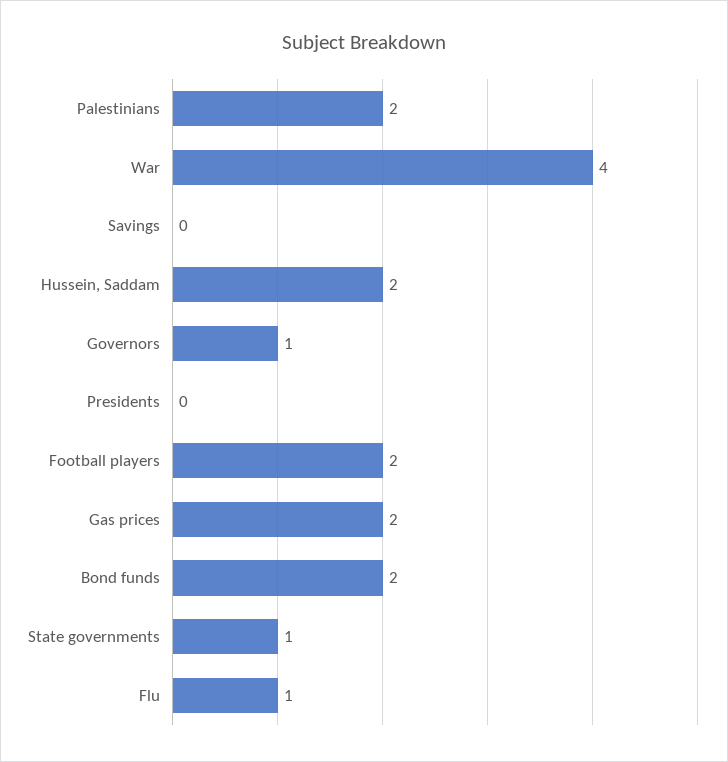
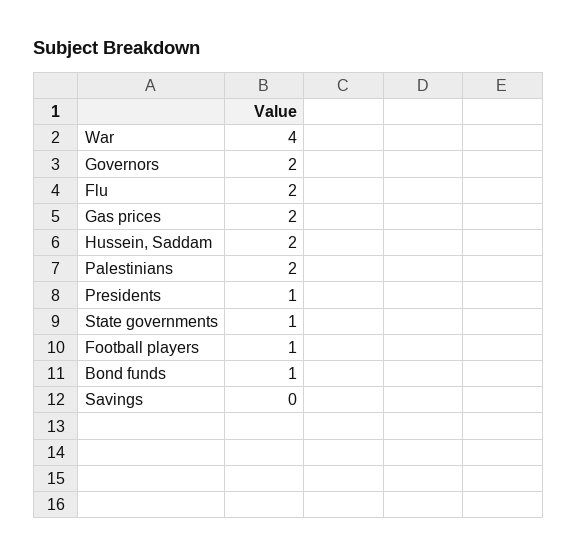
  {
    "Palestinians": 2,
    "War": 4,
    "Savings": 0,
    "Hussein, Saddam": 2,
-   "Governors": 1,
+   "Governors": 2,
-   "Presidents": 0,
+   "Presidents": 1,
-   "Football players": 2,
+   "Football players": 1,
    "Gas prices": 2,
-   "Bond funds": 2,
+   "Bond funds": 1,
    "State governments": 1,
-   "Flu": 1
+   "Flu": 2
  }

